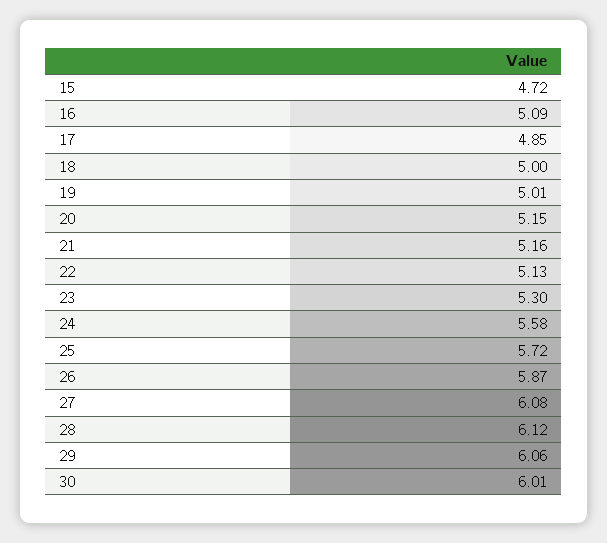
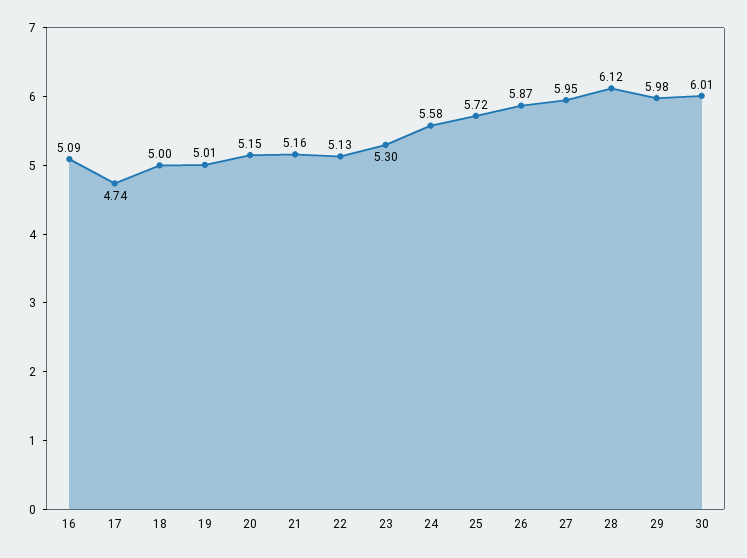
  {
-   "15": 4.72,
    "16": 5.09,
-   "17": 4.85,
+   "17": 4.74,
    "18": 5,
    "19": 5.01,
    "20": 5.15,
    "21": 5.16,
    "22": 5.13,
    "23": 5.3,
    "24": 5.58,
    "25": 5.72,
    "26": 5.87,
-   "27": 6.08,
+   "27": 5.95,
    "28": 6.12,
-   "29": 6.06,
+   "29": 5.98,
    "30": 6.01
  }

